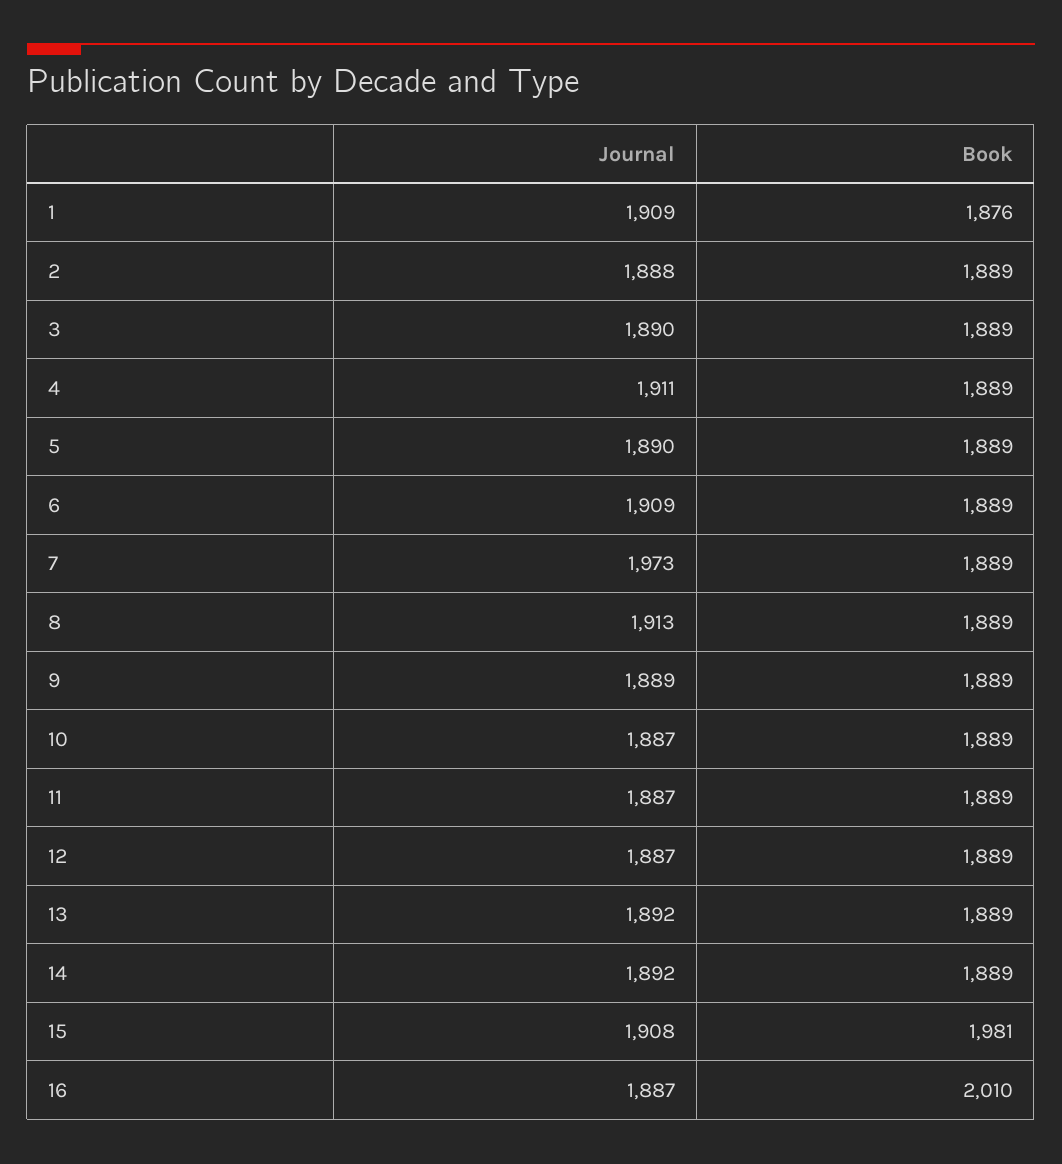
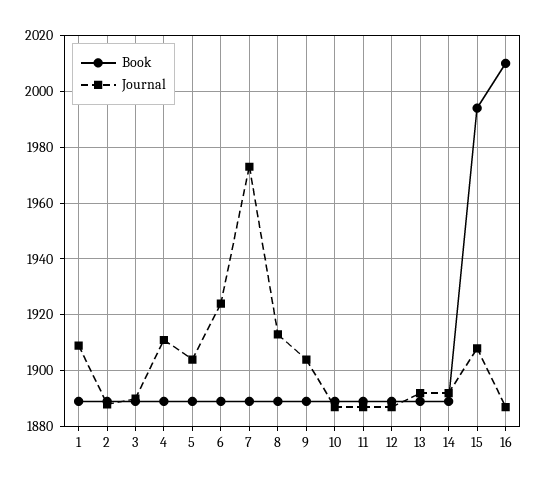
  {
    "Journal": {
      "1": 1909,
      "2": 1888,
      "3": 1890,
      "4": 1911,
-     "5": 1890,
+     "5": 1905,
-     "6": 1909,
+     "6": 1925,
      "7": 1973,
      "8": 1913,
-     "9": 1889,
+     "9": 1905,
      "10": 1887,
      "11": 1887,
      "12": 1887,
      "13": 1892,
      "14": 1892,
      "15": 1908,
      "16": 1887
    },
    "Book": {
-     "1": 1876,
+     "1": 1890,
      "2": 1889,
      "3": 1889,
      "4": 1889,
      "5": 1889,
      "6": 1889,
      "7": 1889,
      "8": 1889,
      "9": 1889,
      "10": 1889,
      "11": 1889,
      "12": 1889,
      "13": 1889,
      "14": 1889,
-     "15": 1981,
+     "15": 1995,
      "16": 2010
    }
  }

